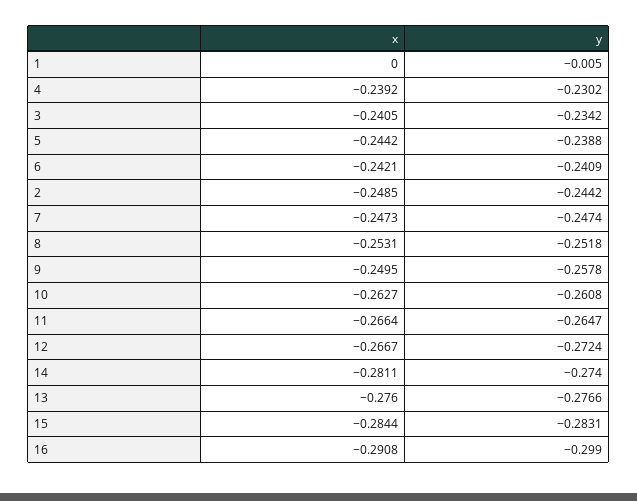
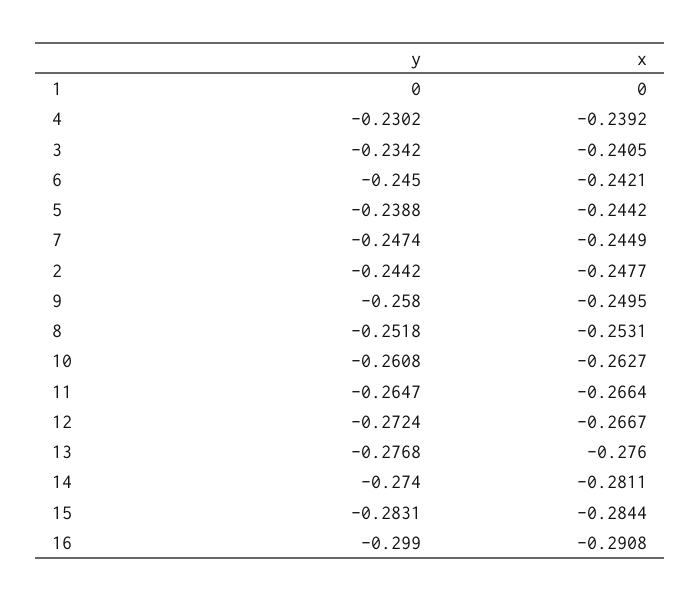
  {
    "x": {
      "1": 0,
      "4": -0.2392,
      "3": -0.2405,
      "5": -0.2442,
      "6": -0.2421,
-     "2": -0.2485,
+     "2": -0.2477,
-     "7": -0.2473,
+     "7": -0.2449,
      "8": -0.2531,
      "9": -0.2495,
      "10": -0.2627,
      "11": -0.2664,
      "12": -0.2667,
      "14": -0.2811,
      "13": -0.276,
      "15": -0.2844,
      "16": -0.2908
    },
    "y": {
-     "1": -0.005,
+     "1": 0,
      "4": -0.2302,
      "3": -0.2342,
      "5": -0.2388,
-     "6": -0.2409,
+     "6": -0.245,
      "2": -0.2442,
      "7": -0.2474,
      "8": -0.2518,
-     "9": -0.2578,
+     "9": -0.258,
      "10": -0.2608,
      "11": -0.2647,
      "12": -0.2724,
      "14": -0.274,
-     "13": -0.2766,
+     "13": -0.2768,
      "15": -0.2831,
      "16": -0.299
    }
  }

